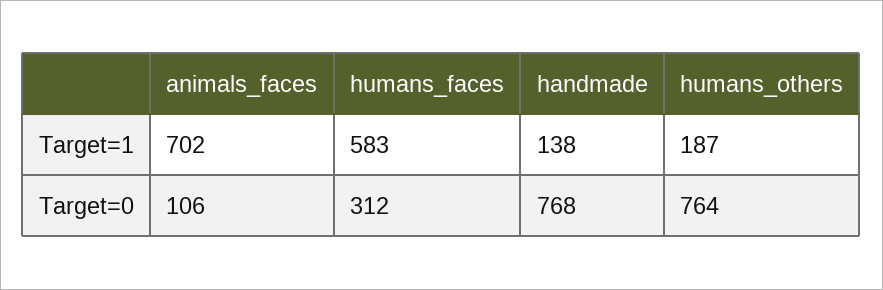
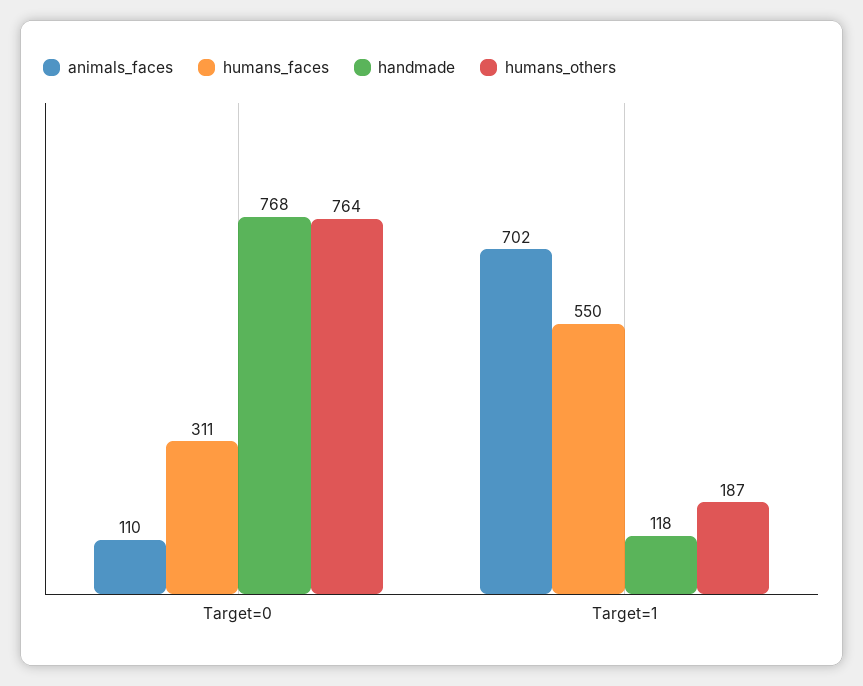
  {
    "animals_faces": {
      "Target=1": 702,
-     "Target=0": 106
+     "Target=0": 110
    },
    "humans_faces": {
-     "Target=1": 583,
+     "Target=1": 550,
-     "Target=0": 312
+     "Target=0": 311
    },
    "handmade": {
-     "Target=1": 138,
+     "Target=1": 118,
      "Target=0": 768
    },
    "humans_others": {
      "Target=1": 187,
      "Target=0": 764
    }
  }

